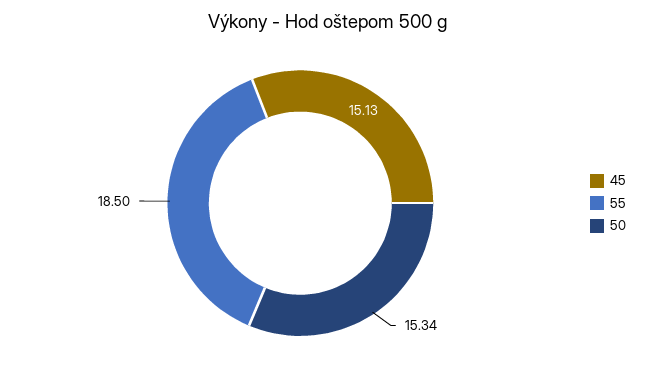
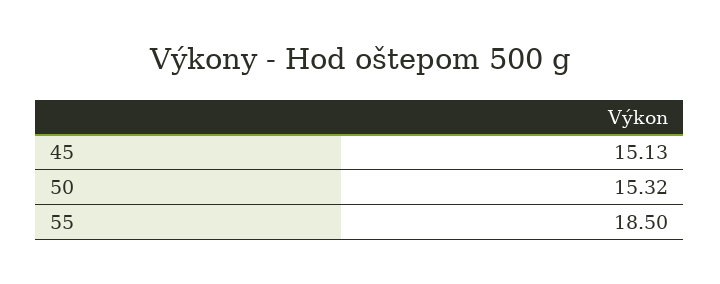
  {
    "45": 15.13,
    "55": 18.5,
-   "50": 15.34
+   "50": 15.32
  }

